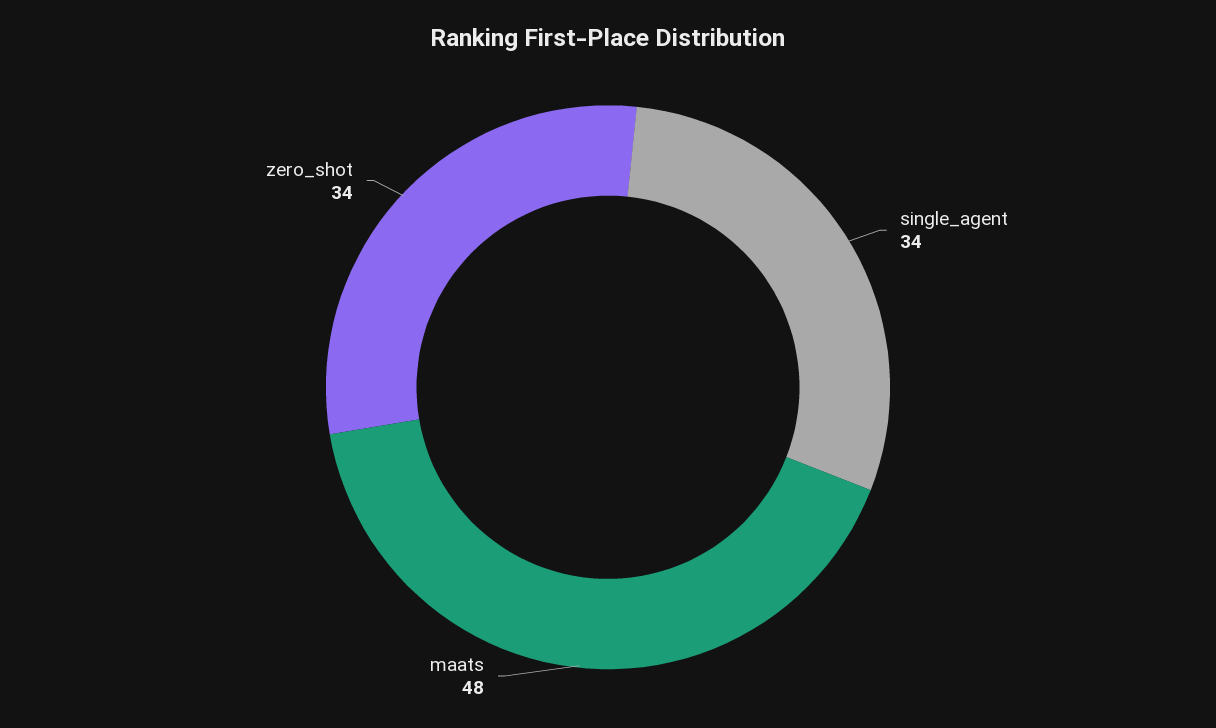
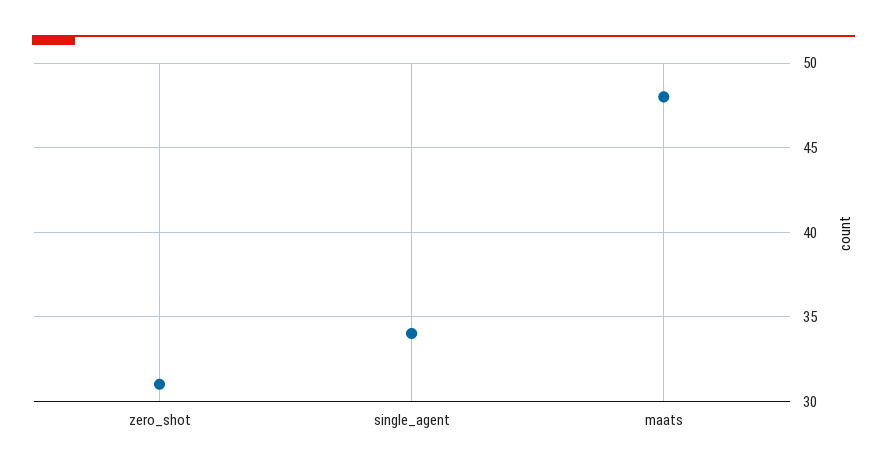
  {
    "single_agent": 34,
    "maats": 48,
-   "zero_shot": 34
+   "zero_shot": 31
  }

